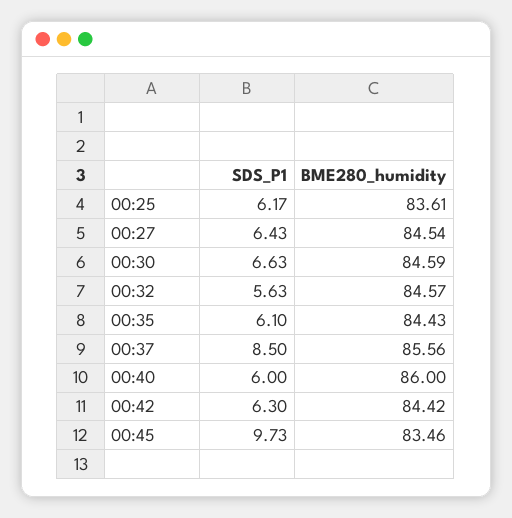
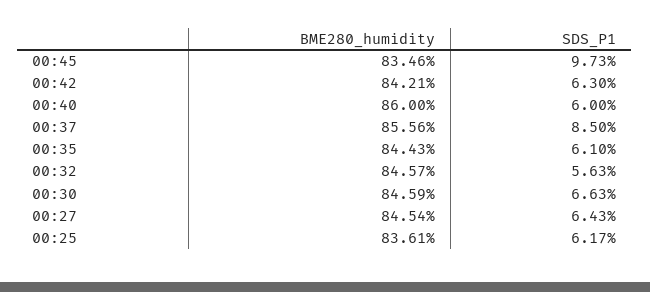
  {
    "SDS_P1": {
      "00:25": 6.17,
      "00:27": 6.43,
      "00:30": 6.63,
      "00:32": 5.63,
      "00:35": 6.1,
      "00:37": 8.5,
      "00:40": 6,
      "00:42": 6.3,
      "00:45": 9.73
    },
    "BME280_humidity": {
      "00:25": 83.61,
      "00:27": 84.54,
      "00:30": 84.59,
      "00:32": 84.57,
      "00:35": 84.43,
      "00:37": 85.56,
      "00:40": 86,
-     "00:42": 84.42,
+     "00:42": 84.21,
      "00:45": 83.46
    }
  }

